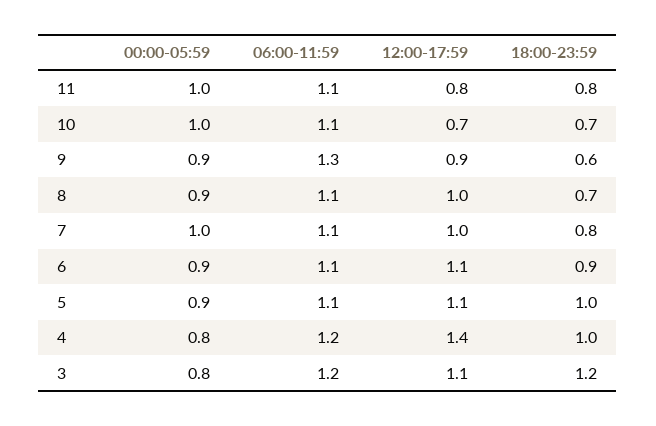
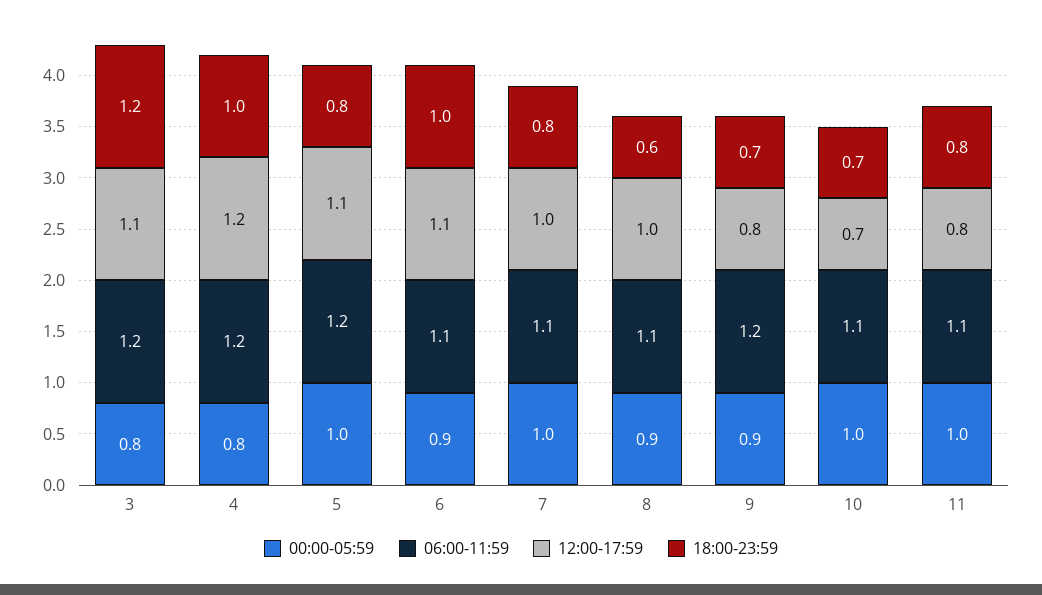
  {
    "00:00-05:59": {
      "11": 1,
      "10": 1,
      "9": 0.9,
      "8": 0.9,
      "7": 1,
      "6": 0.9,
-     "5": 0.9,
+     "5": 1,
      "4": 0.8,
      "3": 0.8
    },
    "06:00-11:59": {
      "11": 1.1,
      "10": 1.1,
-     "9": 1.3,
+     "9": 1.2,
      "8": 1.1,
      "7": 1.1,
      "6": 1.1,
-     "5": 1.1,
+     "5": 1.2,
      "4": 1.2,
      "3": 1.2
    },
    "12:00-17:59": {
      "11": 0.8,
      "10": 0.7,
-     "9": 0.9,
+     "9": 0.8,
      "8": 1,
      "7": 1,
      "6": 1.1,
      "5": 1.1,
-     "4": 1.4,
+     "4": 1.2,
      "3": 1.1
    },
    "18:00-23:59": {
      "11": 0.8,
      "10": 0.7,
-     "9": 0.6,
+     "9": 0.7,
-     "8": 0.7,
+     "8": 0.6,
      "7": 0.8,
-     "6": 0.9,
+     "6": 1,
-     "5": 1,
+     "5": 0.8,
      "4": 1,
      "3": 1.2
    }
  }

